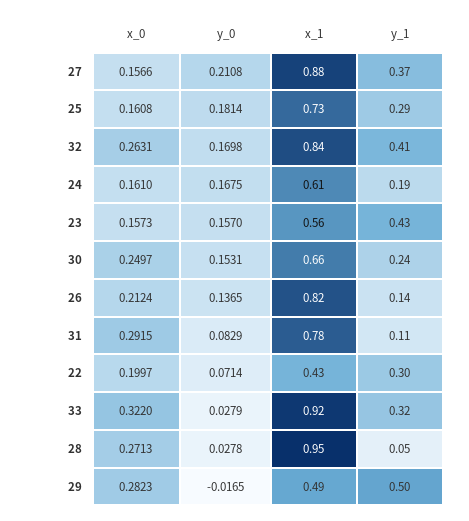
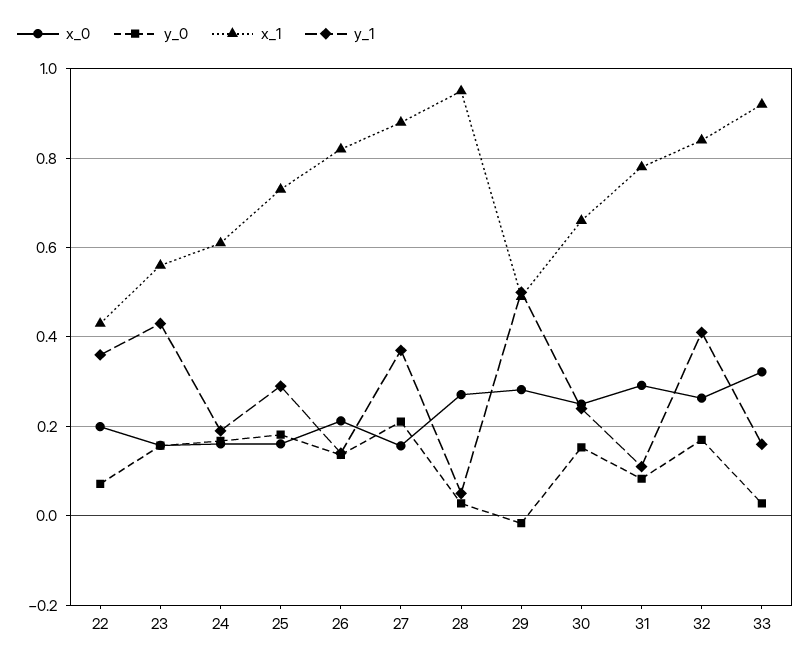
  {
    "x_0": {
      "27": 0.1566,
      "25": 0.1608,
      "32": 0.2631,
      "24": 0.161,
      "23": 0.1573,
      "30": 0.2497,
      "26": 0.2124,
      "31": 0.2915,
      "22": 0.1997,
      "33": 0.322,
      "28": 0.2713,
      "29": 0.2823
    },
    "y_0": {
      "27": 0.2108,
      "25": 0.1814,
      "32": 0.1698,
      "24": 0.1675,
      "23": 0.157,
      "30": 0.1531,
      "26": 0.1365,
      "31": 0.0829,
      "22": 0.0714,
      "33": 0.0279,
      "28": 0.0278,
      "29": -0.0165
    },
    "x_1": {
      "27": 0.88,
      "25": 0.73,
      "32": 0.84,
      "24": 0.61,
      "23": 0.56,
      "30": 0.66,
      "26": 0.82,
      "31": 0.78,
      "22": 0.43,
      "33": 0.92,
      "28": 0.95,
      "29": 0.49
    },
    "y_1": {
      "27": 0.37,
      "25": 0.29,
      "32": 0.41,
      "24": 0.19,
      "23": 0.43,
      "30": 0.24,
      "26": 0.14,
      "31": 0.11,
-     "22": 0.3,
+     "22": 0.36,
-     "33": 0.32,
+     "33": 0.16,
      "28": 0.05,
      "29": 0.5
    }
  }

